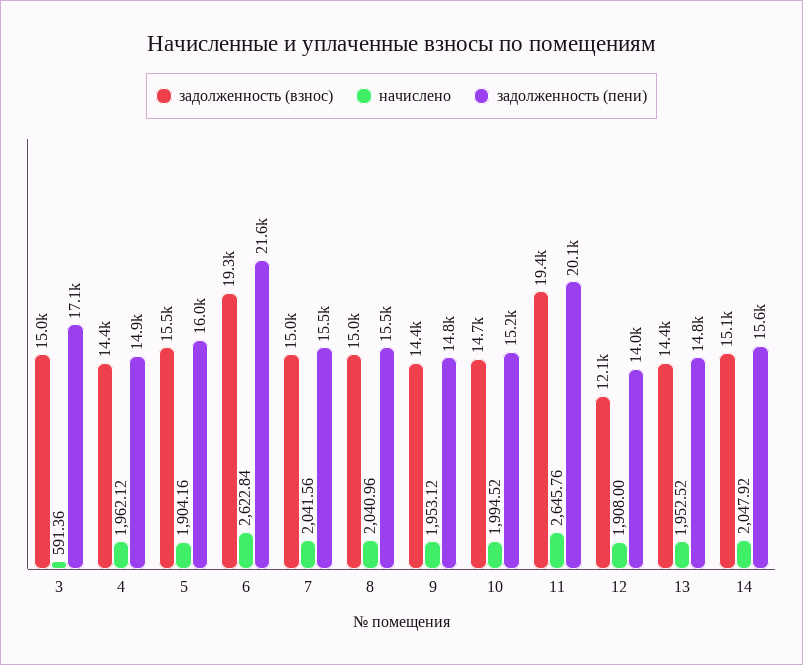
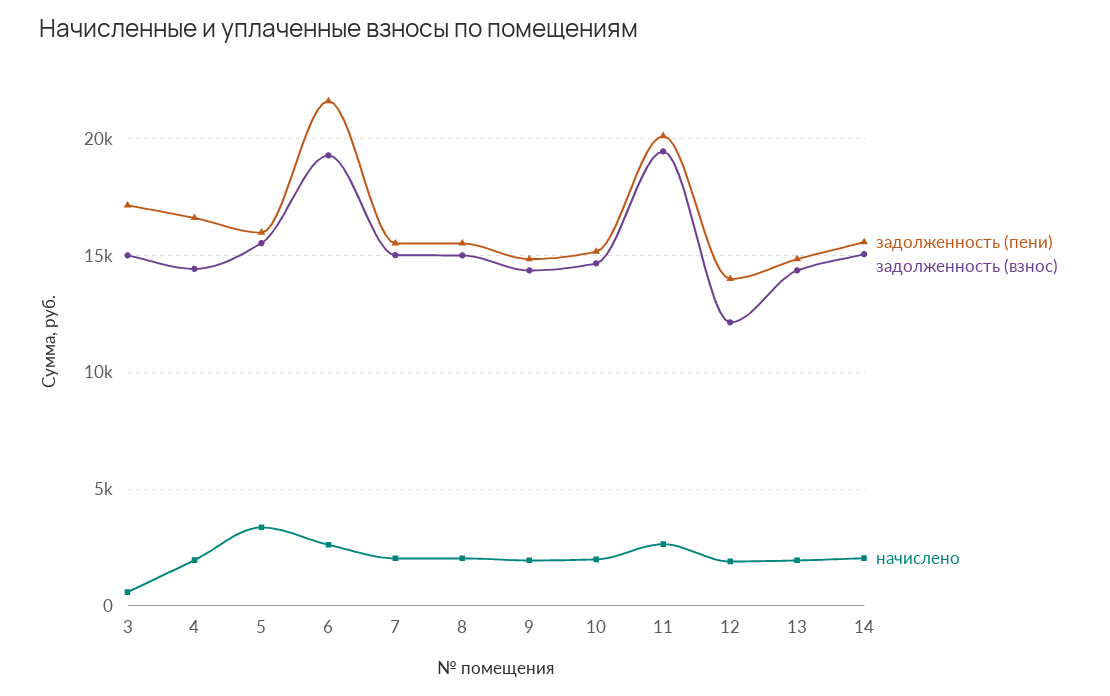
  {
    "задолженность (взнос)": {
      "3": 15000,
      "4": 14400,
      "5": 15500,
      "6": 19300,
      "7": 15000,
      "8": 15000,
      "9": 14400,
      "10": 14700,
      "11": 19400,
      "12": 12100,
      "13": 14400,
      "14": 15100
    },
    "начислено": {
      "3": 591.36,
      "4": 1962.12,
-     "5": 1904.16,
+     "5": 3500,
      "6": 2622.84,
      "7": 2041.56,
      "8": 2040.96,
      "9": 1953.12,
      "10": 1994.52,
      "11": 2645.76,
      "12": 1908,
      "13": 1952.52,
      "14": 2047.92
    },
    "задолженность (пени)": {
      "3": 17100,
-     "4": 14900,
+     "4": 16500,
      "5": 16000,
      "6": 21600,
      "7": 15500,
      "8": 15500,
      "9": 14800,
      "10": 15200,
      "11": 20100,
      "12": 14000,
      "13": 14800,
      "14": 15600
    }
  }

